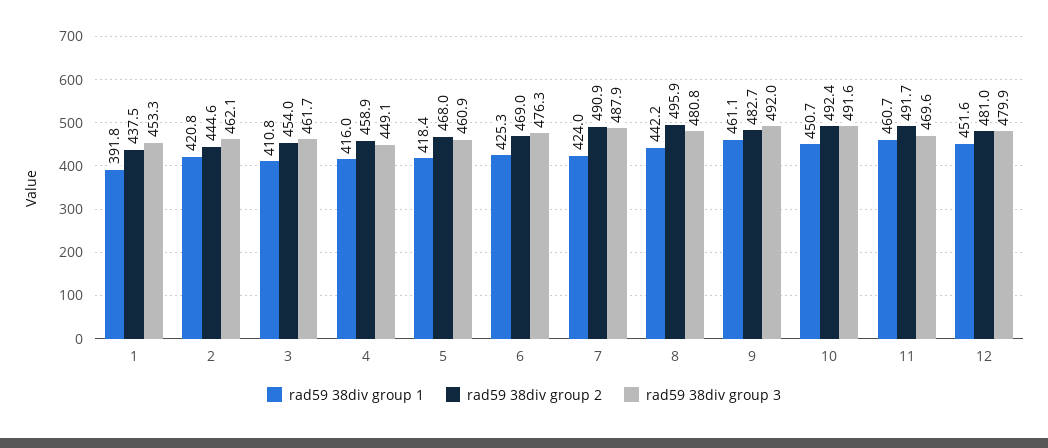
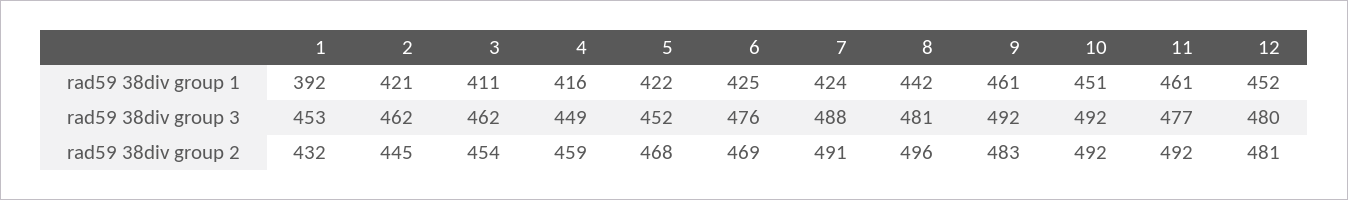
  {
    "rad59 38div group 1": {
      "1": 391.8,
      "2": 420.8,
      "3": 410.8,
      "4": 416,
-     "5": 418.4,
+     "5": 422,
      "6": 425.3,
      "7": 424,
      "8": 442.2,
      "9": 461.1,
      "10": 450.7,
      "11": 460.7,
      "12": 451.6
    },
    "rad59 38div group 2": {
-     "1": 437.5,
+     "1": 432,
      "2": 444.6,
      "3": 454,
      "4": 458.9,
      "5": 468,
      "6": 469,
      "7": 490.9,
      "8": 495.9,
      "9": 482.7,
      "10": 492.4,
      "11": 491.7,
      "12": 481
    },
    "rad59 38div group 3": {
      "1": 453.3,
      "2": 462.1,
      "3": 461.7,
      "4": 449.1,
-     "5": 460.9,
+     "5": 452,
      "6": 476.3,
      "7": 487.9,
      "8": 480.8,
      "9": 492,
      "10": 491.6,
-     "11": 469.6,
+     "11": 477,
      "12": 479.9
    }
  }

